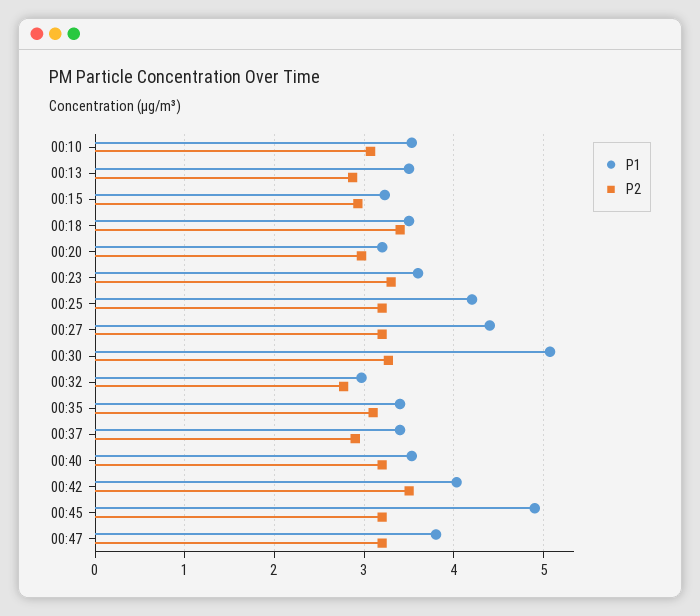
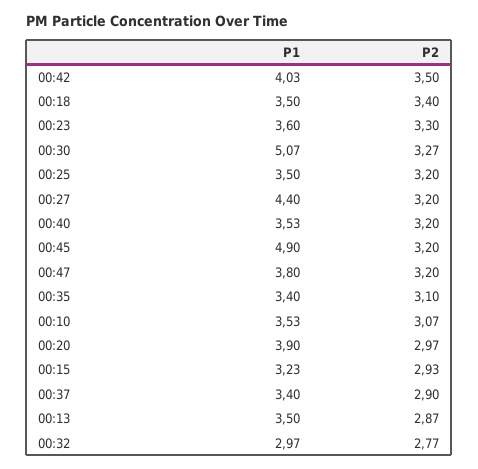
  {
    "P1": {
      "00:10": 3.53,
      "00:13": 3.5,
      "00:15": 3.23,
      "00:18": 3.5,
-     "00:20": 3.2,
+     "00:20": 3.9,
      "00:23": 3.6,
-     "00:25": 4.2,
+     "00:25": 3.5,
      "00:27": 4.4,
      "00:30": 5.07,
      "00:32": 2.97,
      "00:35": 3.4,
      "00:37": 3.4,
      "00:40": 3.53,
      "00:42": 4.03,
      "00:45": 4.9,
      "00:47": 3.8
    },
    "P2": {
      "00:10": 3.07,
      "00:13": 2.87,
      "00:15": 2.93,
      "00:18": 3.4,
      "00:20": 2.97,
      "00:23": 3.3,
      "00:25": 3.2,
      "00:27": 3.2,
      "00:30": 3.27,
      "00:32": 2.77,
      "00:35": 3.1,
      "00:37": 2.9,
      "00:40": 3.2,
      "00:42": 3.5,
      "00:45": 3.2,
      "00:47": 3.2
    }
  }

